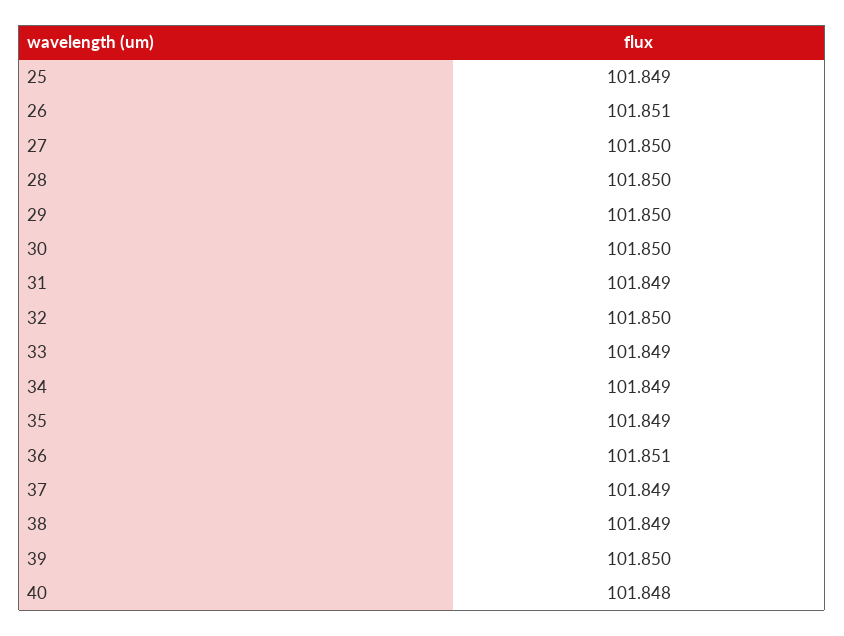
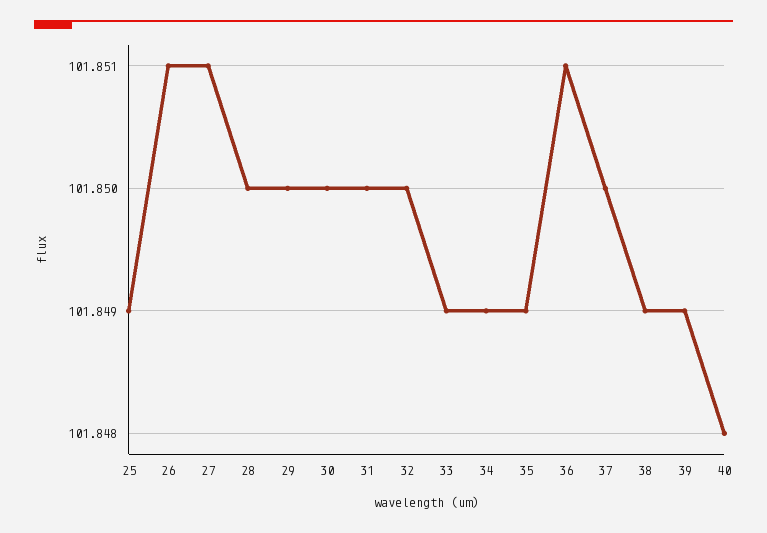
  {
    "25": 101.849,
    "26": 101.851,
-   "27": 101.85,
+   "27": 101.851,
    "28": 101.85,
    "29": 101.85,
    "30": 101.85,
-   "31": 101.849,
+   "31": 101.85,
    "32": 101.85,
    "33": 101.849,
    "34": 101.849,
    "35": 101.849,
    "36": 101.851,
-   "37": 101.849,
+   "37": 101.85,
    "38": 101.849,
-   "39": 101.85,
+   "39": 101.849,
    "40": 101.848
  }

